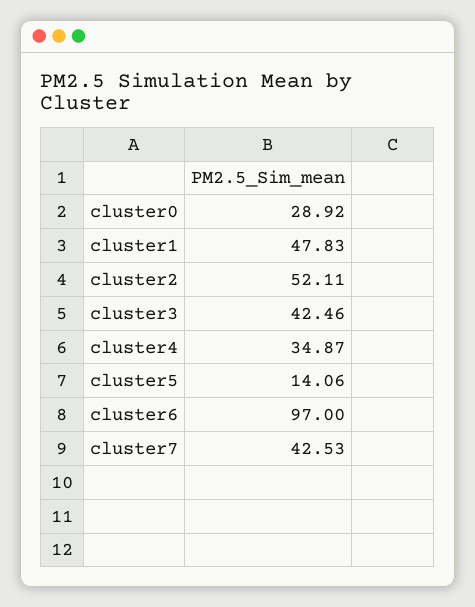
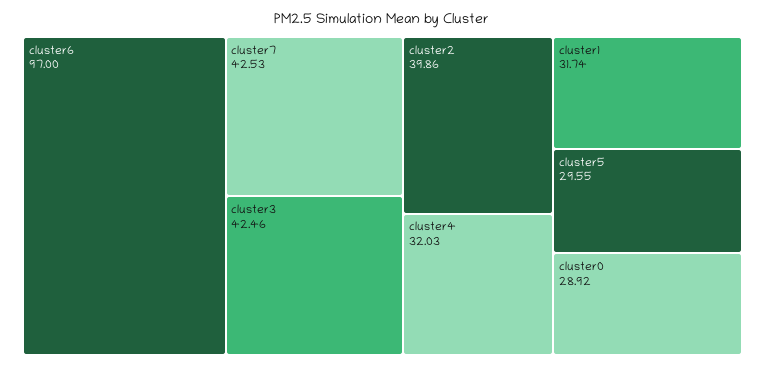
  {
    "cluster0": 28.92,
-   "cluster1": 47.83,
+   "cluster1": 31.74,
-   "cluster2": 52.11,
+   "cluster2": 39.86,
    "cluster3": 42.46,
-   "cluster4": 34.87,
+   "cluster4": 32.03,
-   "cluster5": 14.06,
+   "cluster5": 29.55,
    "cluster6": 97,
    "cluster7": 42.53
  }

